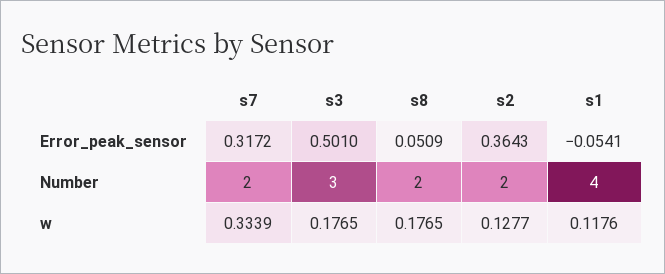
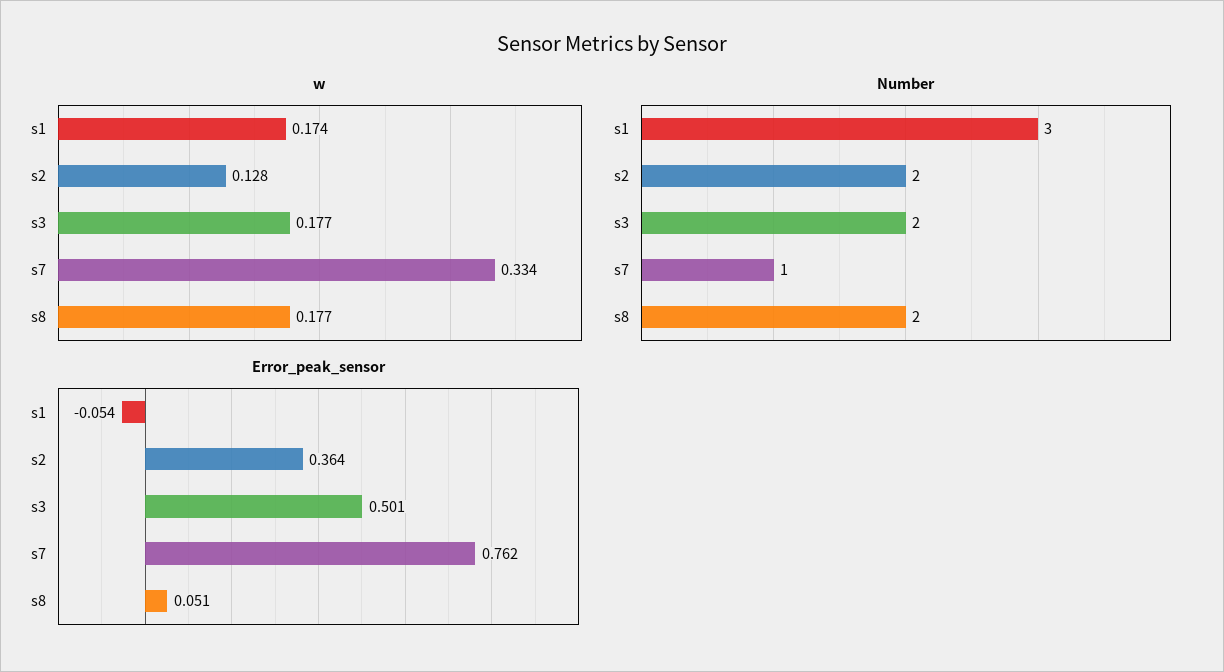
  {
    "Error_peak_sensor": {
-     "s7": 0.3172,
+     "s7": 0.762,
      "s3": 0.501,
      "s8": 0.0509,
      "s2": 0.3643,
      "s1": -0.0541
    },
    "Number": {
-     "s7": 2,
+     "s7": 1,
-     "s3": 3,
+     "s3": 2,
      "s8": 2,
      "s2": 2,
-     "s1": 4
+     "s1": 3
    },
    "w": {
      "s7": 0.3339,
      "s3": 0.1765,
      "s8": 0.1765,
      "s2": 0.1277,
-     "s1": 0.1176
+     "s1": 0.174
    }
  }

